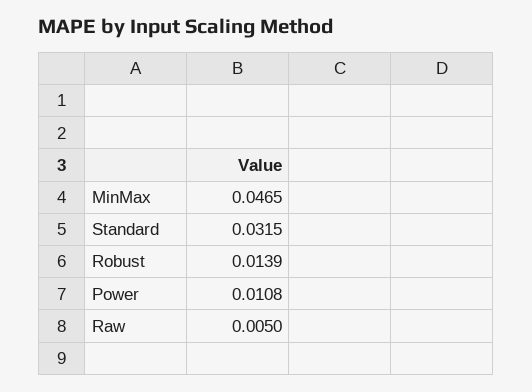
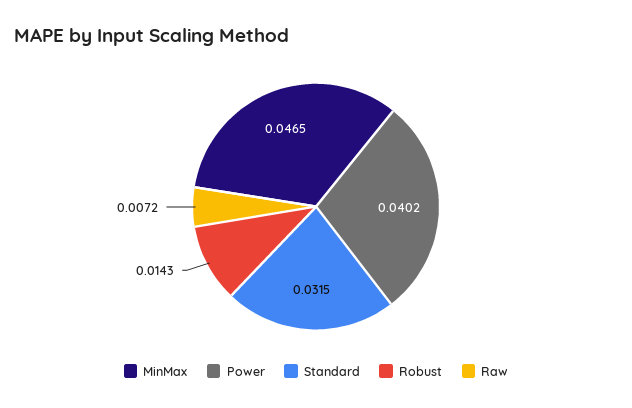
  {
    "MinMax": 0.0465,
    "Standard": 0.0315,
-   "Robust": 0.0139,
+   "Robust": 0.0143,
-   "Power": 0.0108,
+   "Power": 0.0402,
-   "Raw": 0.005
+   "Raw": 0.0072
  }

